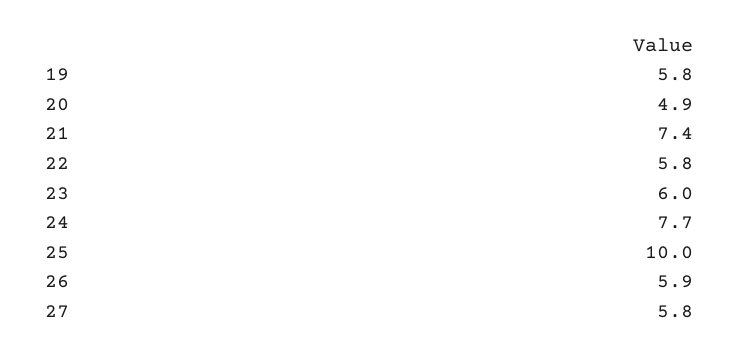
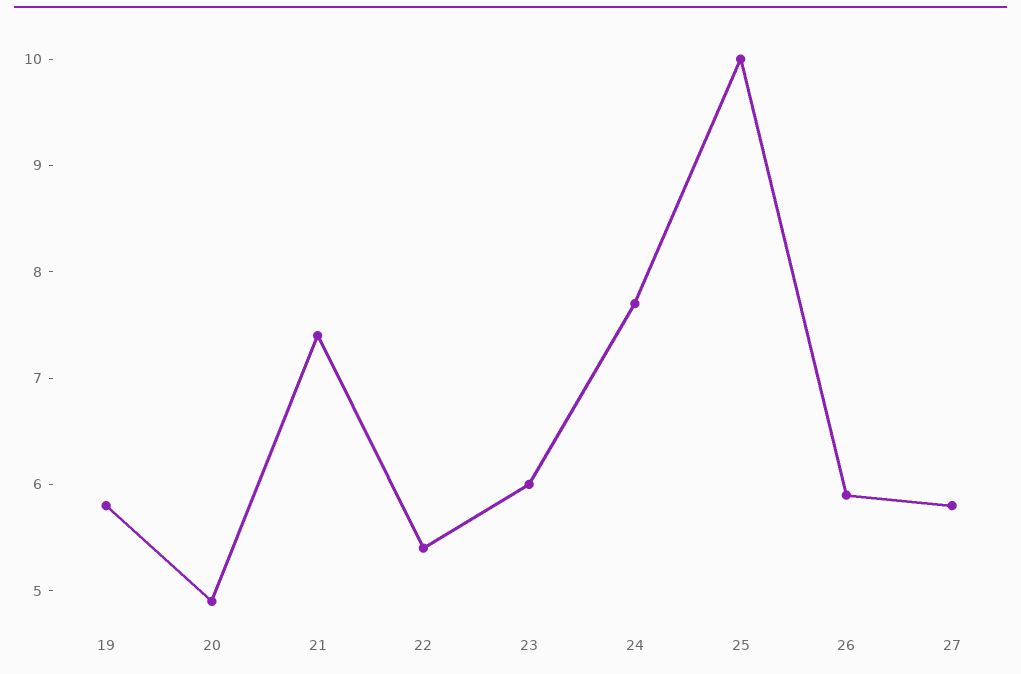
  {
    "19": 5.8,
    "20": 4.9,
    "21": 7.4,
-   "22": 5.8,
+   "22": 5.4,
    "23": 6,
    "24": 7.7,
    "25": 10,
    "26": 5.9,
    "27": 5.8
  }

